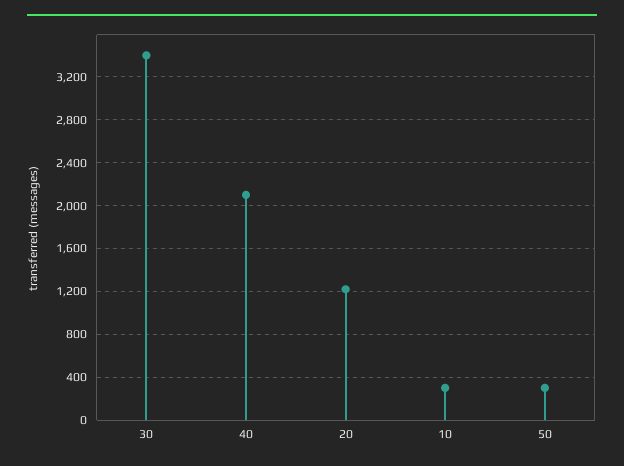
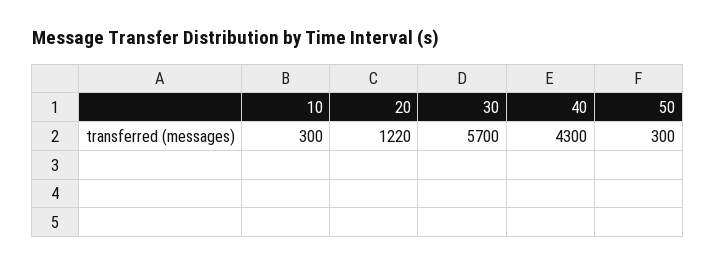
  {
-   "30": 3400,
+   "30": 5700,
-   "40": 2100,
+   "40": 4300,
    "20": 1220,
    "10": 300,
    "50": 300
  }

